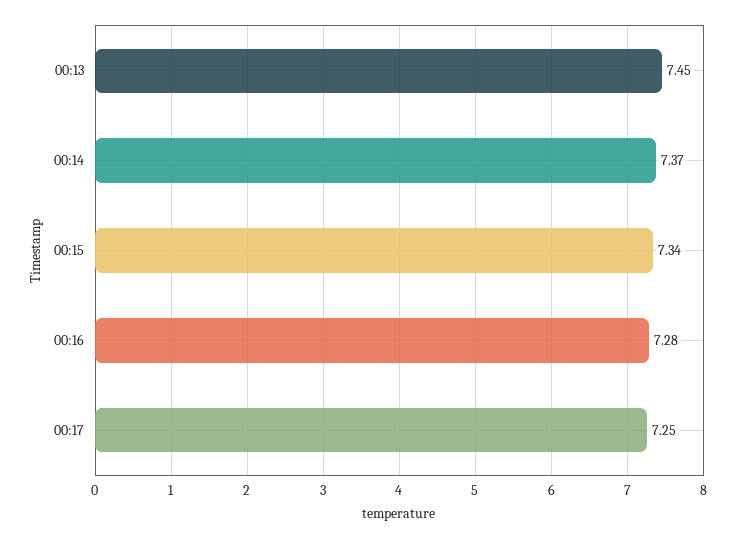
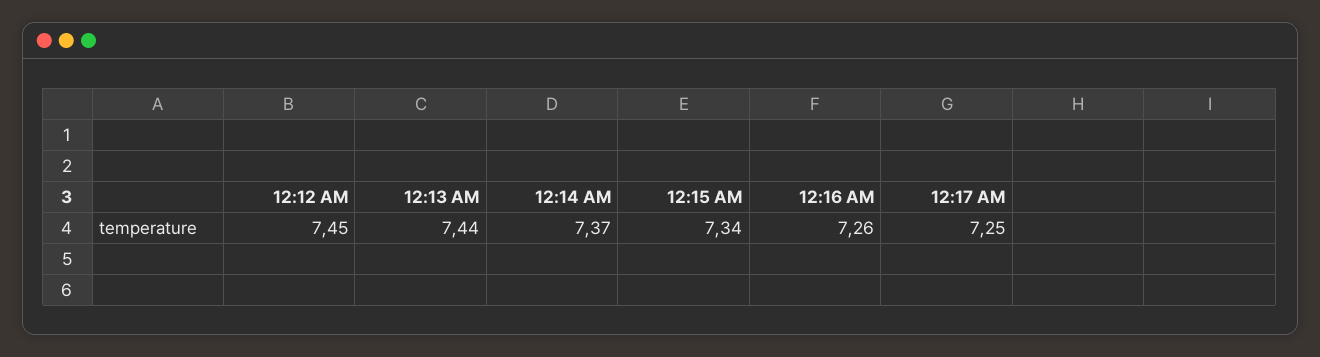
  {
-   "00:13": 7.45,
+   "00:13": 7.44,
    "00:14": 7.37,
    "00:15": 7.34,
-   "00:16": 7.28,
+   "00:16": 7.26,
-   "00:17": 7.25
+   "00:17": 7.25,
+   "12:12 AM": 7.45
  }

